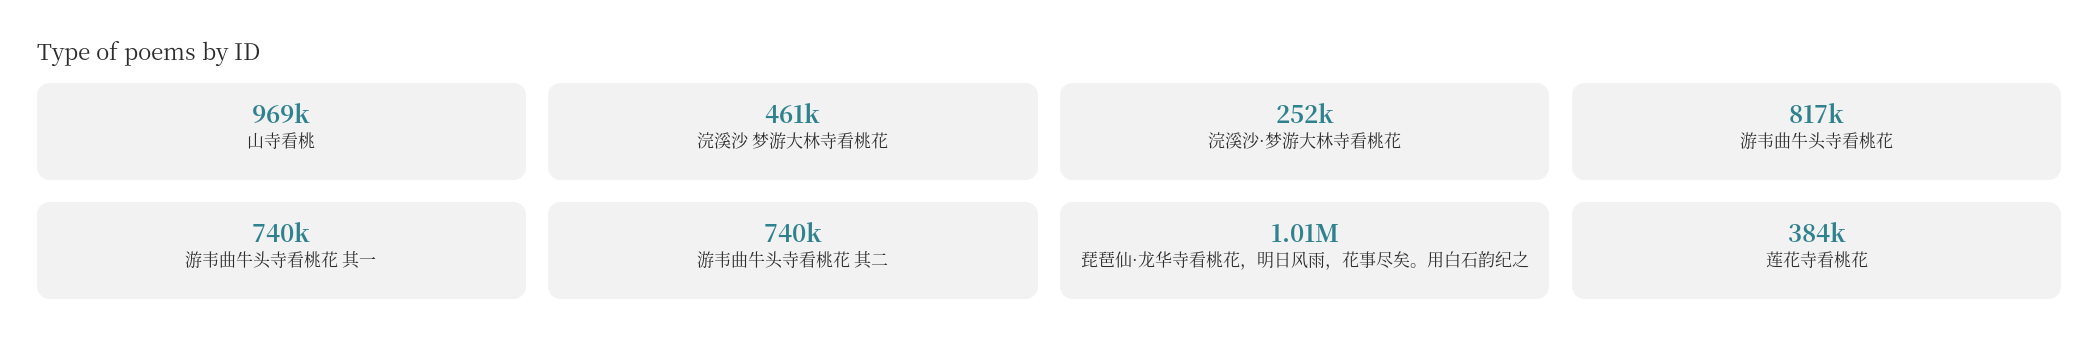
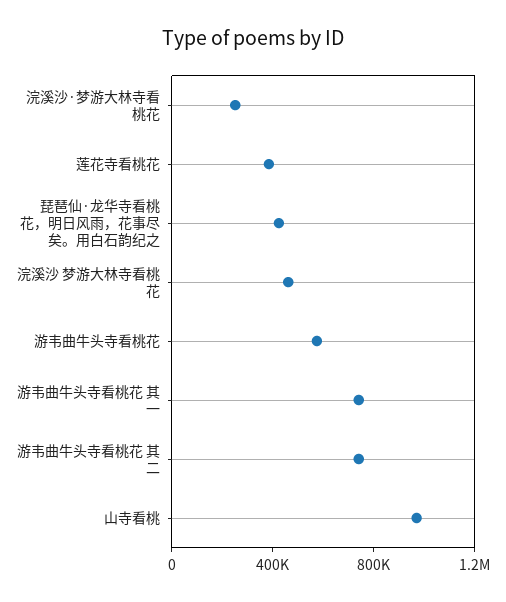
  {
    "山寺看桃": 969000,
    "浣溪沙 梦游大林寺看桃花": 461000,
    "浣溪沙·梦游大林寺看桃花": 252000,
-   "游韦曲牛头寺看桃花": 817000,
+   "游韦曲牛头寺看桃花": 600000,
    "游韦曲牛头寺看桃花 其一": 740000,
    "游韦曲牛头寺看桃花 其二": 740000,
-   "琵琶仙·龙华寺看桃花，明日风雨，花事尽矣。用白石韵纪之": 1010000,
+   "琵琶仙·龙华寺看桃花，明日风雨，花事尽矣。用白石韵纪之": 400000,
    "莲花寺看桃花": 384000
  }

